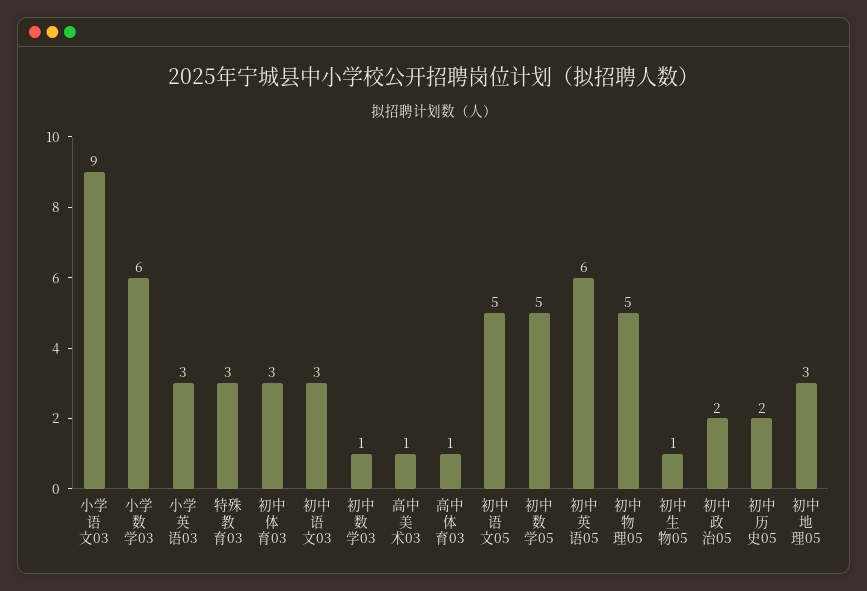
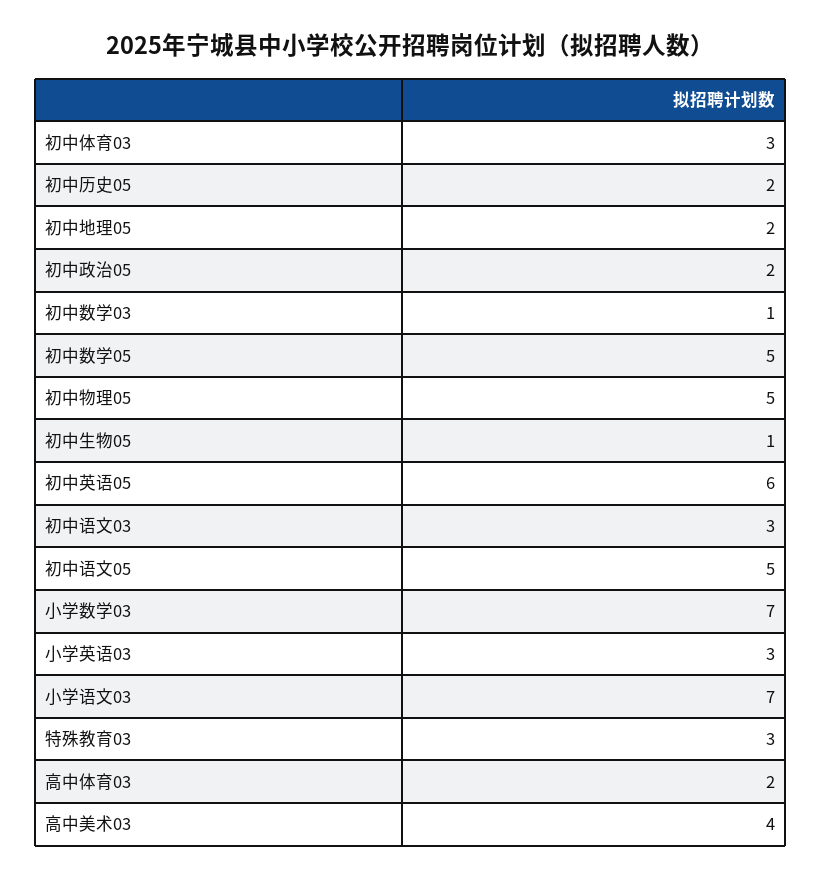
  {
-   "小学语文03": 9,
+   "小学语文03": 7,
-   "小学数学03": 6,
+   "小学数学03": 7,
    "小学英语03": 3,
    "特殊教育03": 3,
    "初中体育03": 3,
    "初中语文03": 3,
    "初中数学03": 1,
-   "高中美术03": 1,
+   "高中美术03": 4,
-   "高中体育03": 1,
+   "高中体育03": 2,
    "初中语文05": 5,
    "初中数学05": 5,
    "初中英语05": 6,
    "初中物理05": 5,
    "初中生物05": 1,
    "初中政治05": 2,
    "初中历史05": 2,
-   "初中地理05": 3
+   "初中地理05": 2
  }

